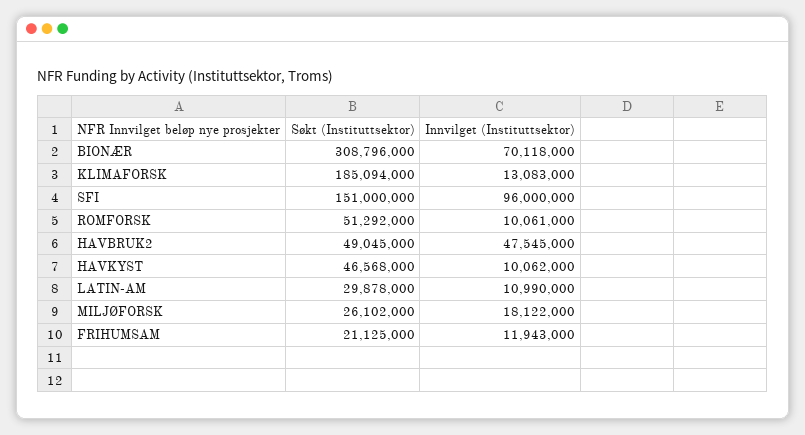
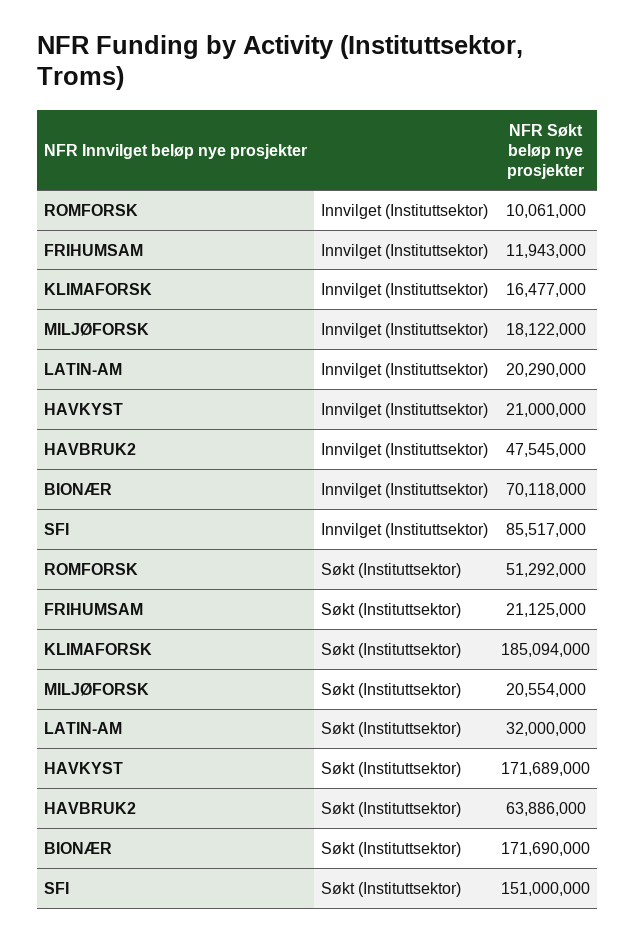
  {
    "Søkt (Instituttsektor)": {
-     "BIONÆR": 308796000,
+     "BIONÆR": 171690000,
      "KLIMAFORSK": 185094000,
      "SFI": 151000000,
      "ROMFORSK": 51292000,
-     "HAVBRUK2": 49045000,
+     "HAVBRUK2": 63886000,
-     "HAVKYST": 46568000,
+     "HAVKYST": 171689000,
-     "LATIN-AM": 29878000,
+     "LATIN-AM": 32000000,
-     "MILJØFORSK": 26102000,
+     "MILJØFORSK": 20554000,
      "FRIHUMSAM": 21125000
    },
    "Innvilget (Instituttsektor)": {
      "BIONÆR": 70118000,
-     "KLIMAFORSK": 13083000,
+     "KLIMAFORSK": 16477000,
-     "SFI": 96000000,
+     "SFI": 85517000,
      "ROMFORSK": 10061000,
      "HAVBRUK2": 47545000,
-     "HAVKYST": 10062000,
+     "HAVKYST": 21000000,
-     "LATIN-AM": 10990000,
+     "LATIN-AM": 20290000,
      "MILJØFORSK": 18122000,
      "FRIHUMSAM": 11943000
    }
  }

